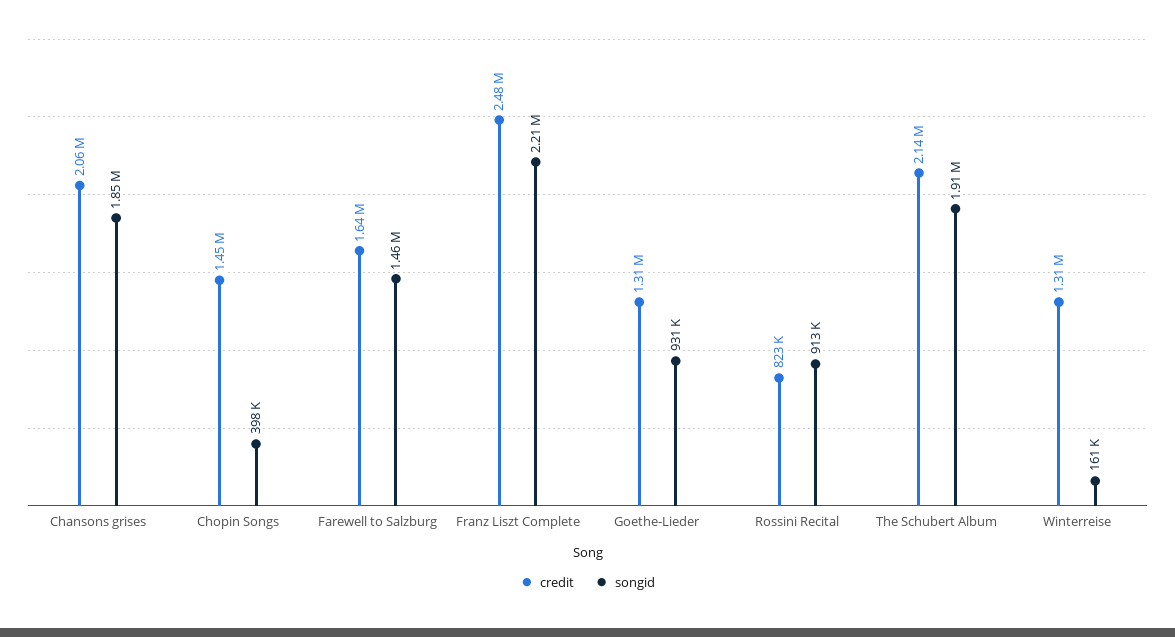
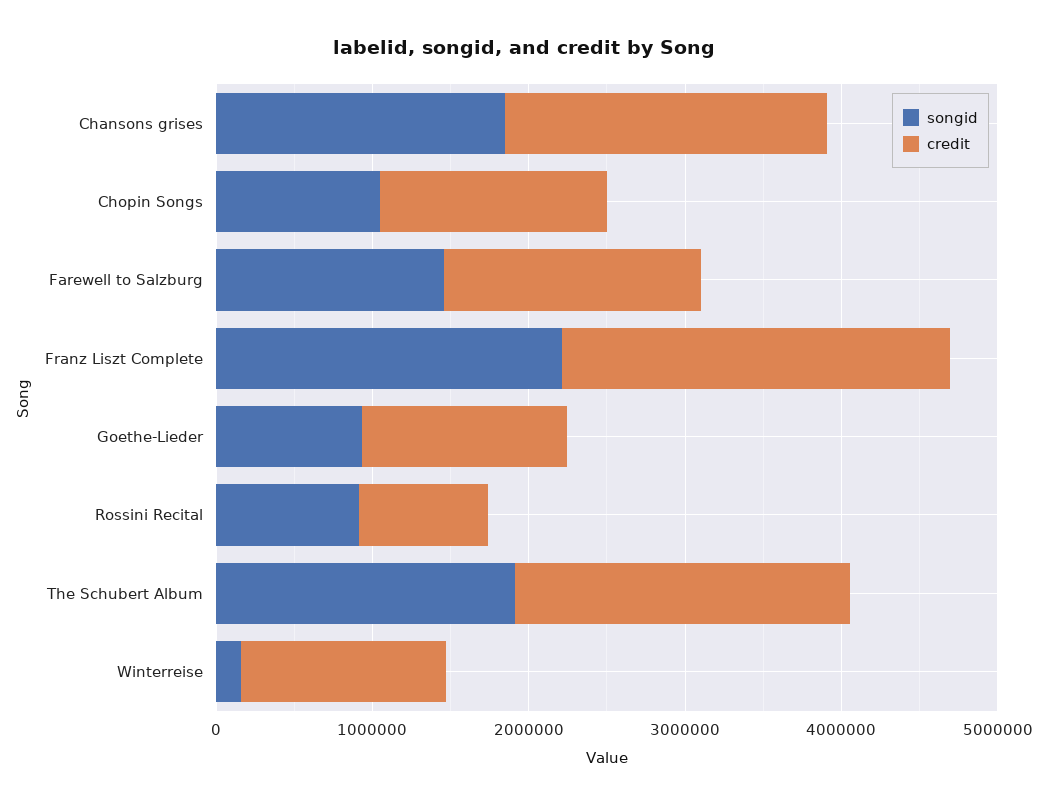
  {
    "credit": {
      "Chansons grises": 2060000,
      "Chopin Songs": 1450000,
      "Farewell to Salzburg": 1640000,
      "Franz Liszt Complete": 2480000,
      "Goethe-Lieder": 1310000,
      "Rossini Recital": 823000,
      "The Schubert Album": 2140000,
      "Winterreise": 1310000
    },
    "songid": {
      "Chansons grises": 1850000,
-     "Chopin Songs": 398000,
+     "Chopin Songs": 1000000,
      "Farewell to Salzburg": 1460000,
      "Franz Liszt Complete": 2210000,
      "Goethe-Lieder": 931000,
      "Rossini Recital": 913000,
      "The Schubert Album": 1910000,
      "Winterreise": 161000
    }
  }

